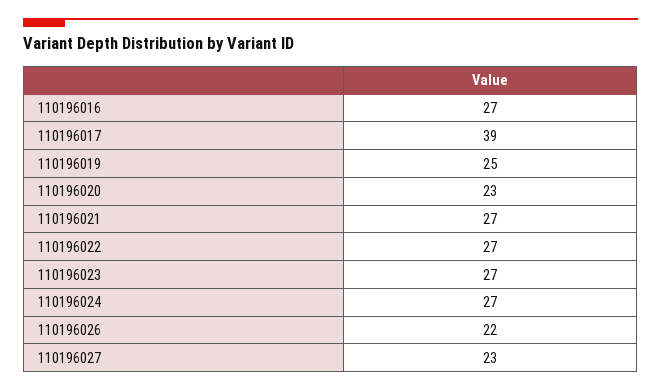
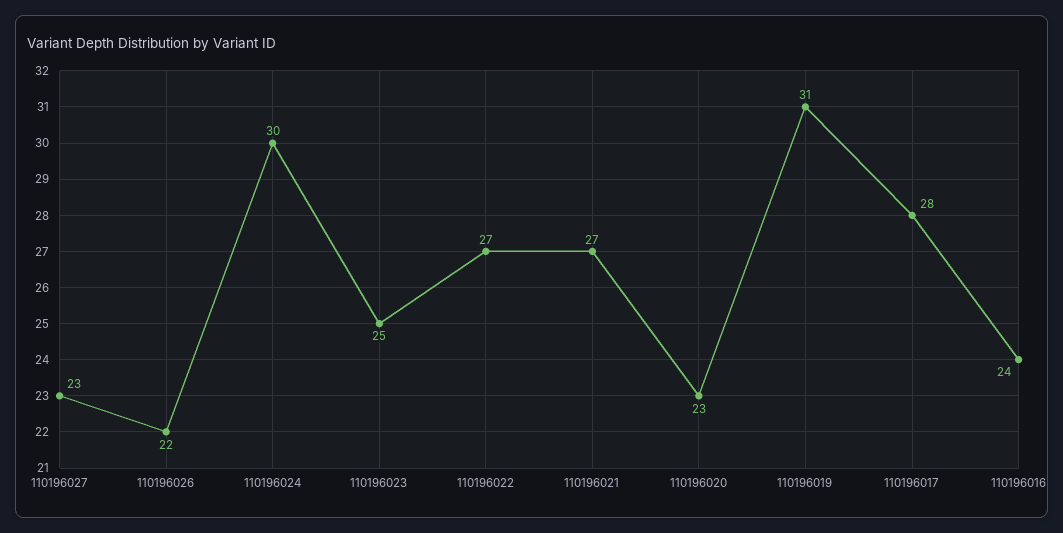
  {
-   "110196016": 27,
+   "110196016": 24,
-   "110196017": 39,
+   "110196017": 28,
-   "110196019": 25,
+   "110196019": 31,
    "110196020": 23,
    "110196021": 27,
    "110196022": 27,
-   "110196023": 27,
+   "110196023": 25,
-   "110196024": 27,
+   "110196024": 30,
    "110196026": 22,
    "110196027": 23
  }

